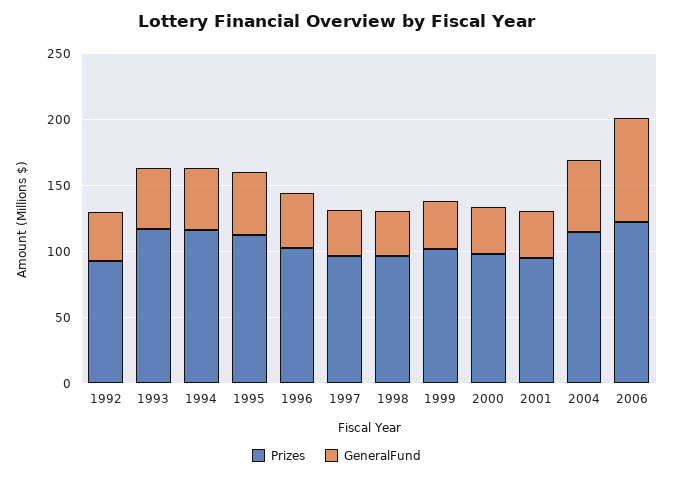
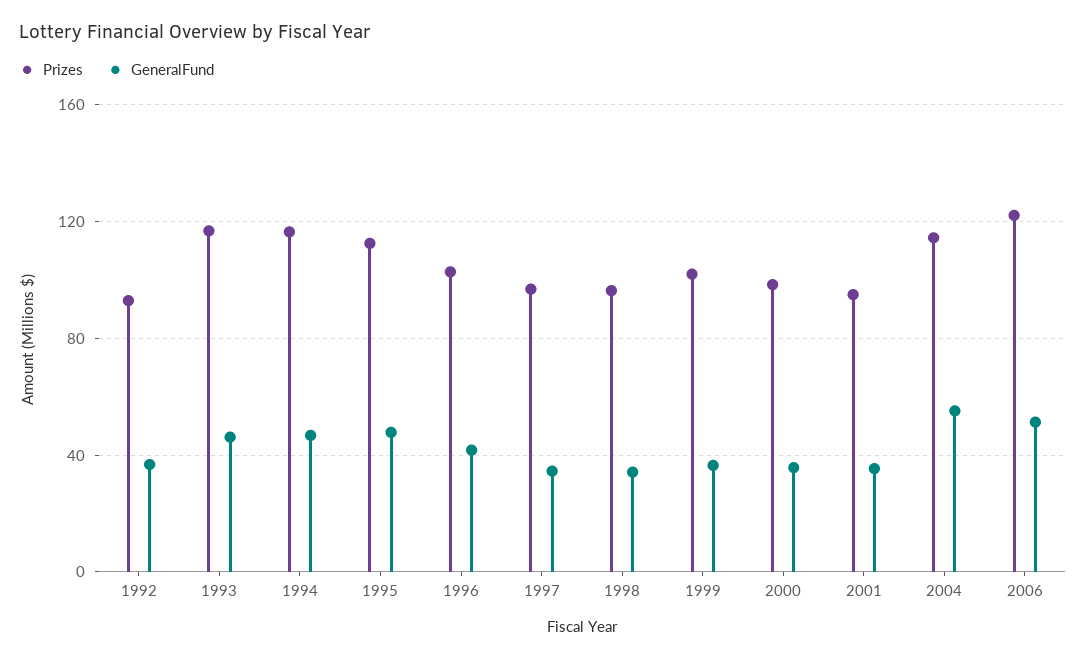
  {
    "Prizes": {
      "1992": 95,
      "1993": 115,
      "1994": 115,
      "1995": 115,
      "1996": 105,
      "1997": 95,
      "1998": 95,
      "1999": 100,
      "2000": 100,
      "2001": 95,
      "2004": 115,
      "2006": 120
    },
    "GeneralFund": {
      "1992": 35,
      "1993": 45,
      "1994": 45,
      "1995": 50,
      "1996": 40,
      "1997": 35,
      "1998": 35,
      "1999": 35,
      "2000": 35,
      "2001": 35,
      "2004": 55,
-     "2006": 80
+     "2006": 50
    }
  }

